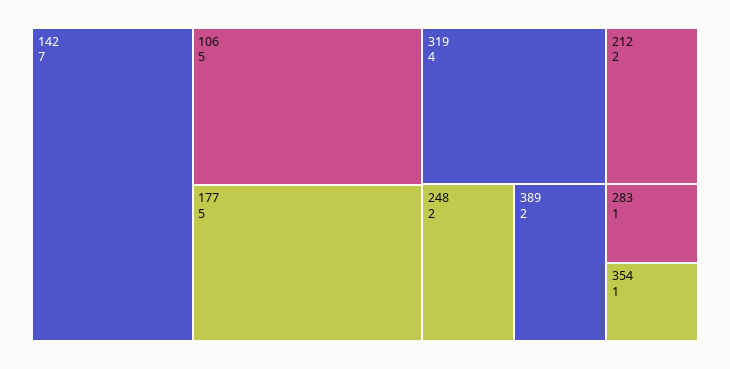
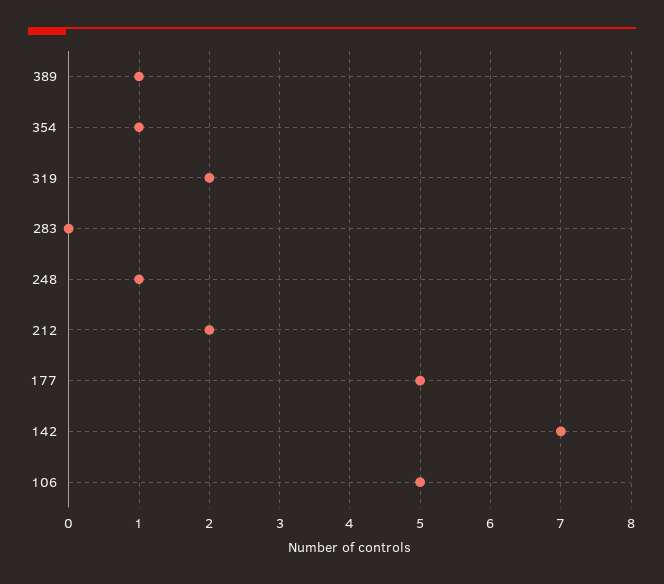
  {
    "142": 7,
    "106": 5,
    "177": 5,
-   "319": 4,
+   "319": 2,
    "212": 2,
-   "248": 2,
+   "248": 1,
-   "389": 2,
+   "389": 1,
-   "283": 1,
+   "283": 0,
    "354": 1
  }

